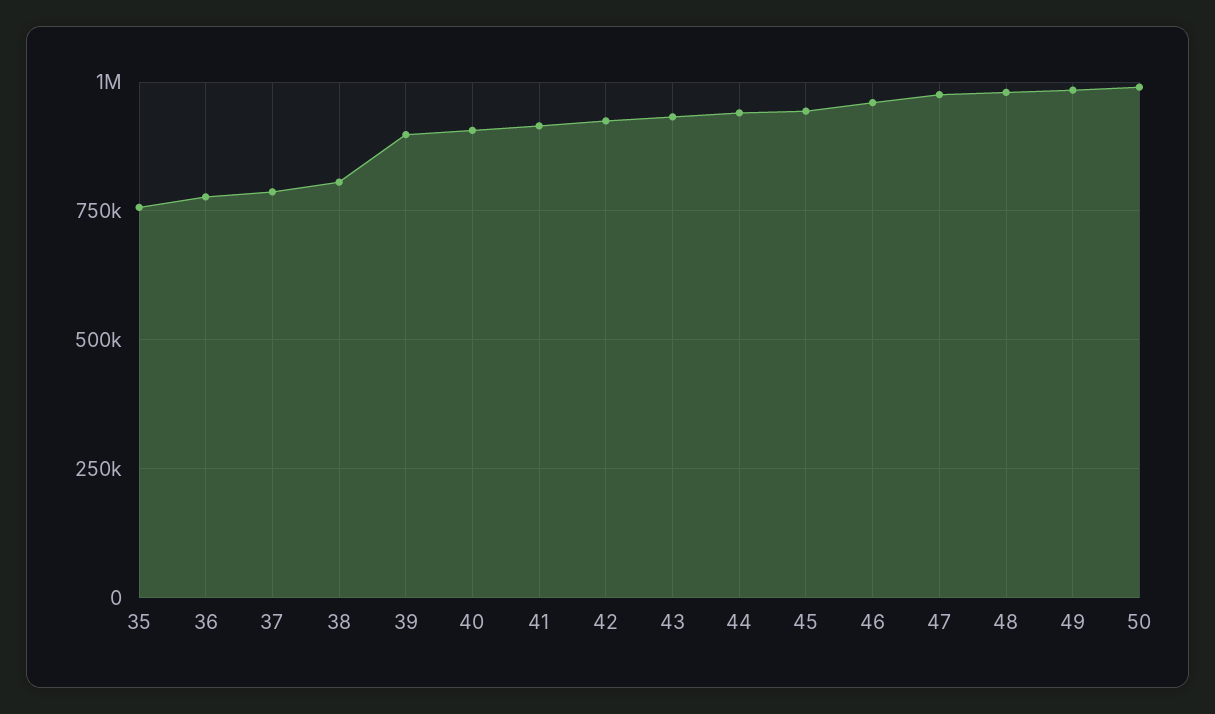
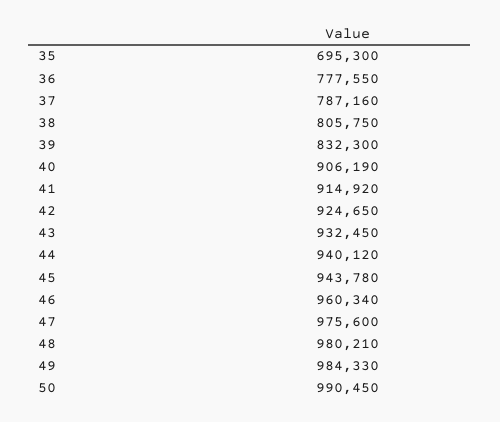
  {
-   "35": 750000,
+   "35": 695300,
    "36": 777550,
    "37": 787160,
    "38": 805750,
-   "39": 900000,
+   "39": 832300,
    "40": 906190,
    "41": 914920,
    "42": 924650,
    "43": 932450,
    "44": 940120,
    "45": 943780,
    "46": 960340,
    "47": 975600,
    "48": 980210,
    "49": 984330,
    "50": 990450
  }

